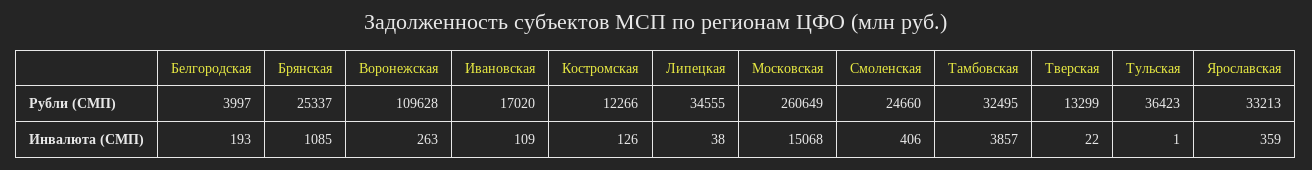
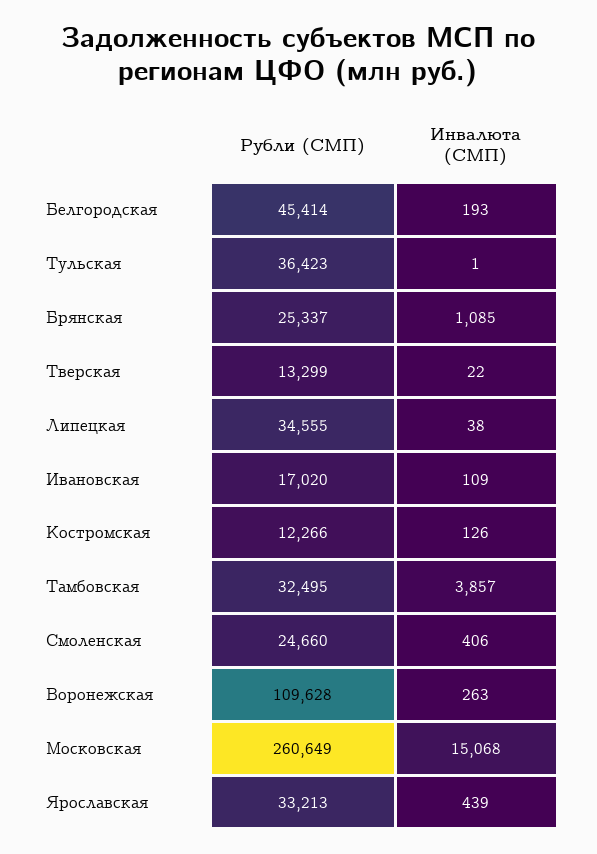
  {
    "Белгородская": {
-     "Рубли (СМП)": 3997,
+     "Рубли (СМП)": 45414,
      "Инвалюта (СМП)": 193
    },
    "Брянская": {
      "Рубли (СМП)": 25337,
      "Инвалюта (СМП)": 1085
    },
    "Воронежская": {
      "Рубли (СМП)": 109628,
      "Инвалюта (СМП)": 263
    },
    "Ивановская": {
      "Рубли (СМП)": 17020,
      "Инвалюта (СМП)": 109
    },
    "Костромская": {
      "Рубли (СМП)": 12266,
      "Инвалюта (СМП)": 126
    },
    "Липецкая": {
      "Рубли (СМП)": 34555,
      "Инвалюта (СМП)": 38
    },
    "Московская": {
      "Рубли (СМП)": 260649,
      "Инвалюта (СМП)": 15068
    },
    "Смоленская": {
      "Рубли (СМП)": 24660,
      "Инвалюта (СМП)": 406
    },
    "Тамбовская": {
      "Рубли (СМП)": 32495,
      "Инвалюта (СМП)": 3857
    },
    "Тверская": {
      "Рубли (СМП)": 13299,
      "Инвалюта (СМП)": 22
    },
    "Тульская": {
      "Рубли (СМП)": 36423,
      "Инвалюта (СМП)": 1
    },
    "Ярославская": {
      "Рубли (СМП)": 33213,
-     "Инвалюта (СМП)": 359
+     "Инвалюта (СМП)": 439
    }
  }

